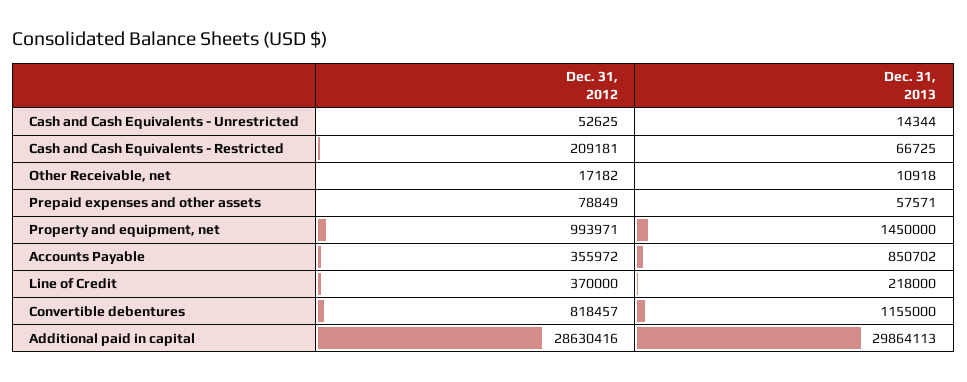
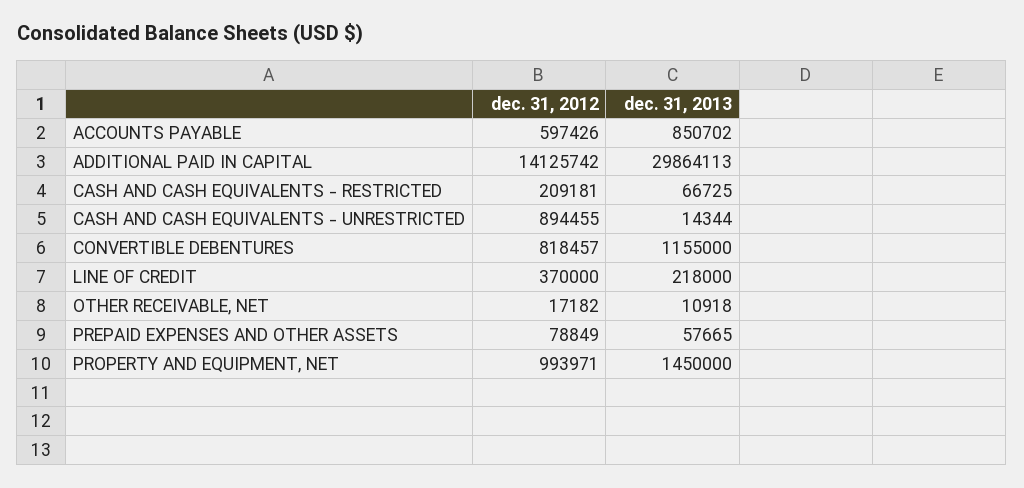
  {
    "Dec. 31, 2012": {
-     "Cash and Cash Equivalents - Unrestricted": 52625,
+     "Cash and Cash Equivalents - Unrestricted": 894455,
      "Cash and Cash Equivalents - Restricted": 209181,
      "Other Receivable, net": 17182,
      "Prepaid expenses and other assets": 78849,
      "Property and equipment, net": 993971,
-     "Accounts Payable": 355972,
+     "Accounts Payable": 597426,
      "Line of Credit": 370000,
      "Convertible debentures": 818457,
-     "Additional paid in capital": 28630416
+     "Additional paid in capital": 14125742
    },
    "Dec. 31, 2013": {
      "Cash and Cash Equivalents - Unrestricted": 14344,
      "Cash and Cash Equivalents - Restricted": 66725,
      "Other Receivable, net": 10918,
-     "Prepaid expenses and other assets": 57571,
+     "Prepaid expenses and other assets": 57665,
      "Property and equipment, net": 1450000,
      "Accounts Payable": 850702,
      "Line of Credit": 218000,
      "Convertible debentures": 1155000,
      "Additional paid in capital": 29864113
    }
  }

